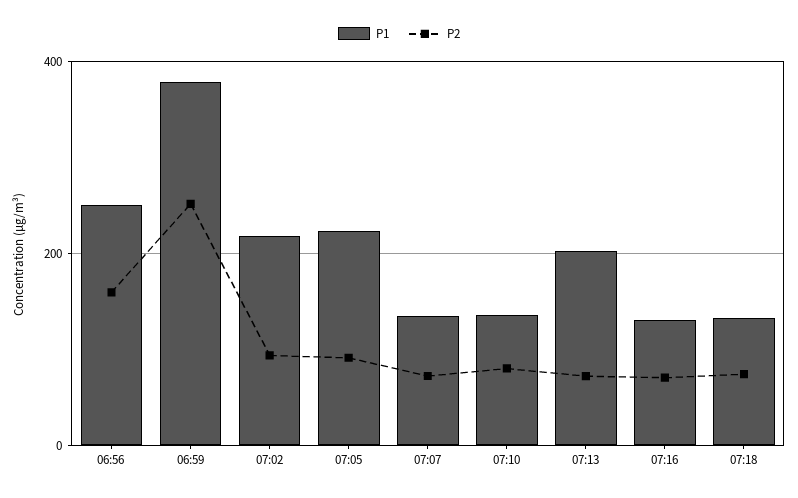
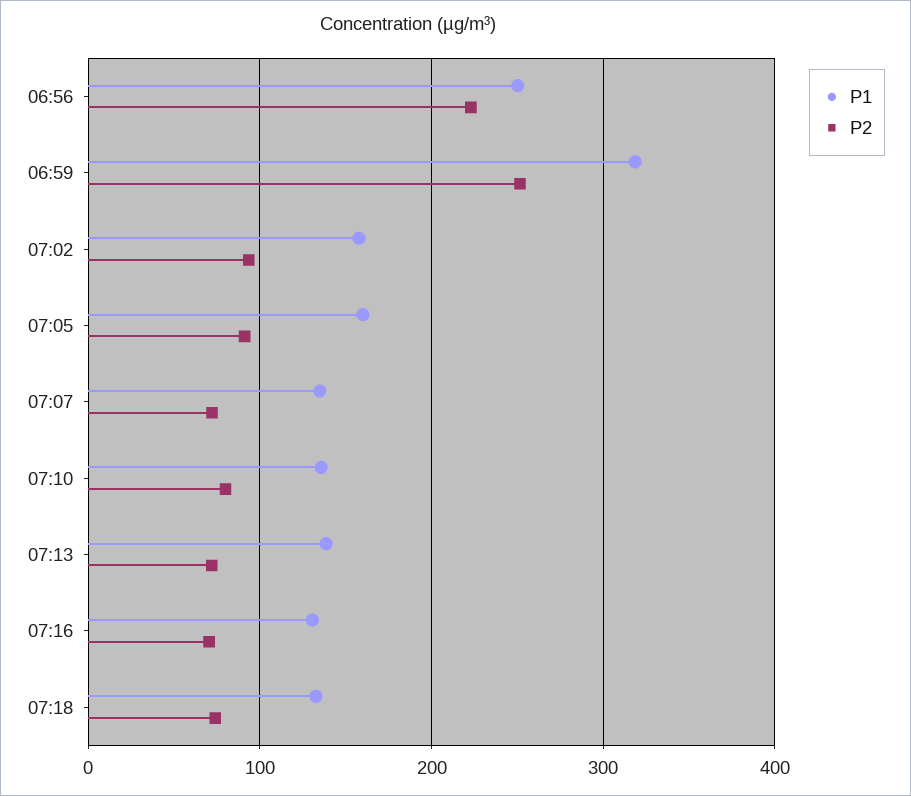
  {
    "P1": {
      "06:56": 250,
-     "06:59": 380,
+     "06:59": 320,
-     "07:02": 220,
+     "07:02": 160,
-     "07:05": 220,
+     "07:05": 160,
      "07:07": 130,
      "07:10": 140,
-     "07:13": 200,
+     "07:13": 140,
      "07:16": 130,
      "07:18": 130
    },
    "P2": {
-     "06:56": 160,
+     "06:56": 220,
      "06:59": 250,
      "07:02": 90,
      "07:05": 90,
      "07:07": 70,
      "07:10": 80,
      "07:13": 70,
      "07:16": 70,
      "07:18": 70
    }
  }

